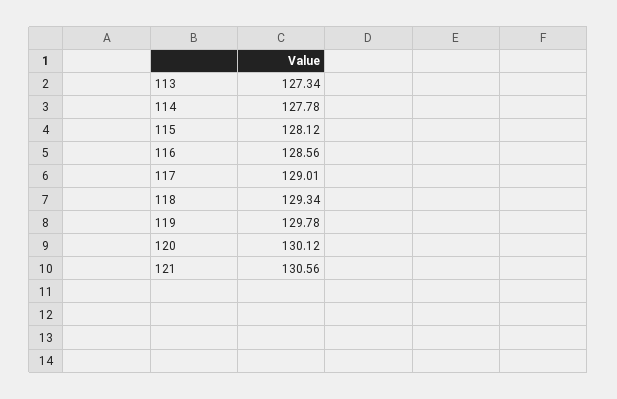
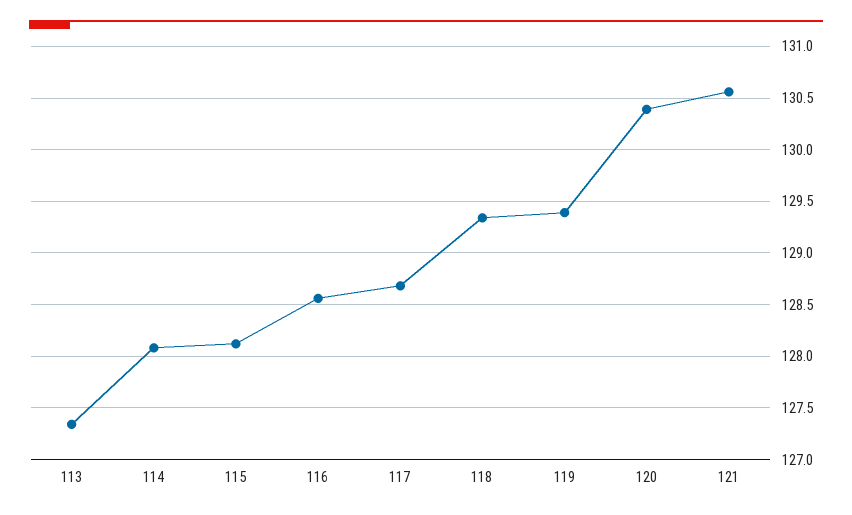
  {
    "113": 127.34,
-   "114": 127.78,
+   "114": 128.1,
    "115": 128.12,
    "116": 128.56,
-   "117": 129.01,
+   "117": 128.7,
    "118": 129.34,
-   "119": 129.78,
+   "119": 129.4,
-   "120": 130.12,
+   "120": 130.4,
    "121": 130.56
  }

